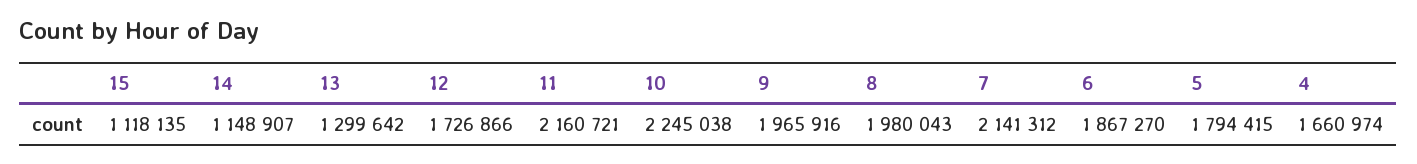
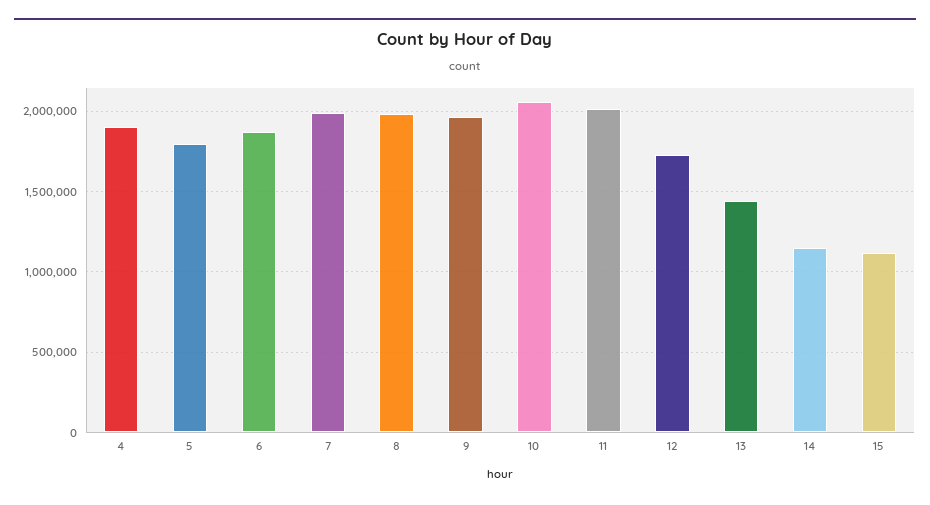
  {
    "15": 1118135,
    "14": 1148907,
-   "13": 1299642,
+   "13": 1450000,
    "12": 1726866,
-   "11": 2160721,
+   "11": 2000000,
-   "10": 2245038,
+   "10": 2050000,
    "9": 1965916,
    "8": 1980043,
-   "7": 2141312,
+   "7": 2000000,
    "6": 1867270,
    "5": 1794415,
-   "4": 1660974
+   "4": 1900000
  }

